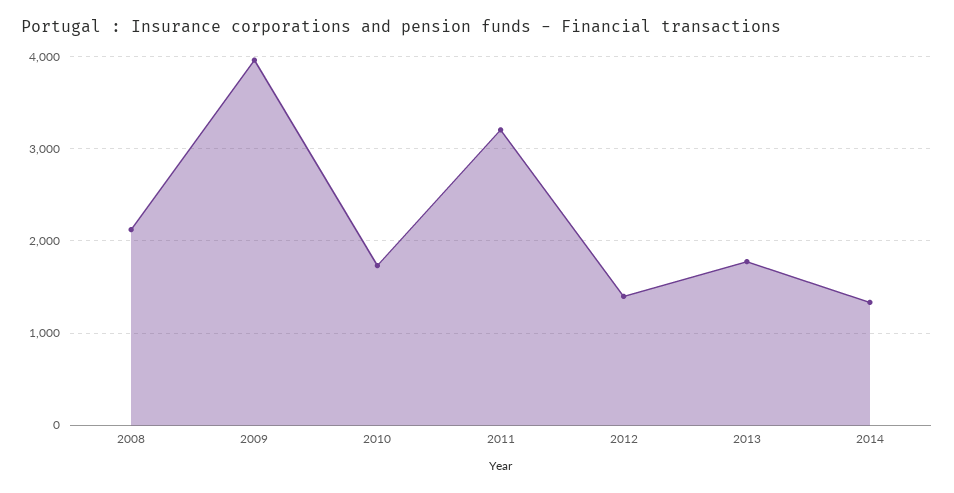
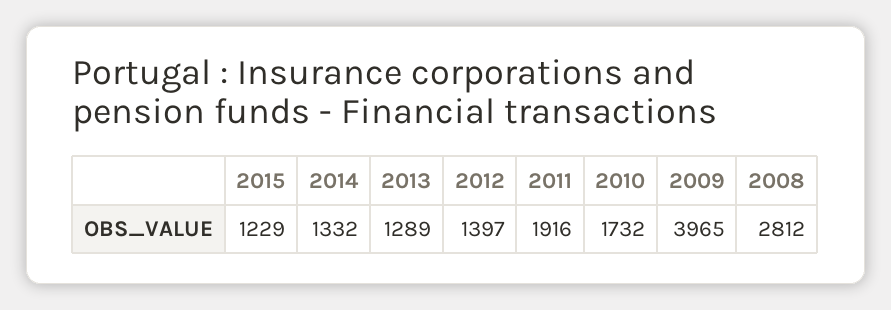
  {
-   "2008": 2100,
+   "2008": 2812,
    "2009": 3965,
    "2010": 1732,
-   "2011": 3200,
+   "2011": 1916,
    "2012": 1397,
-   "2013": 1800,
+   "2013": 1289,
-   "2014": 1332
+   "2014": 1332,
+   "2015": 1229
  }

